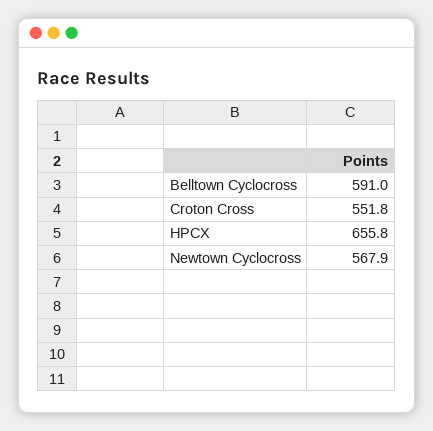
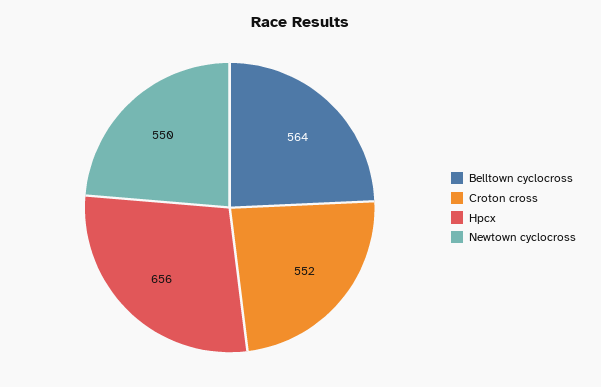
  {
-   "Belltown Cyclocross": 591,
+   "Belltown Cyclocross": 564,
    "Croton Cross": 551.8,
    "HPCX": 655.8,
-   "Newtown Cyclocross": 567.9
+   "Newtown Cyclocross": 550
  }

